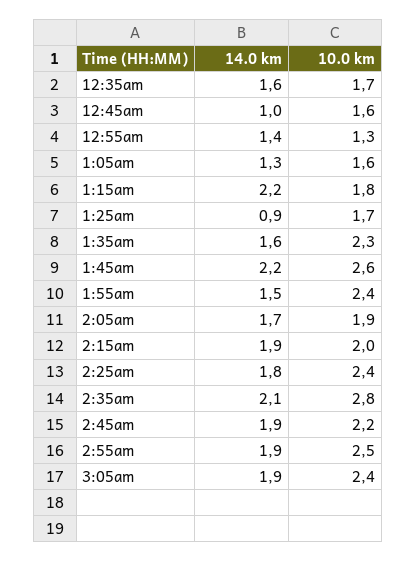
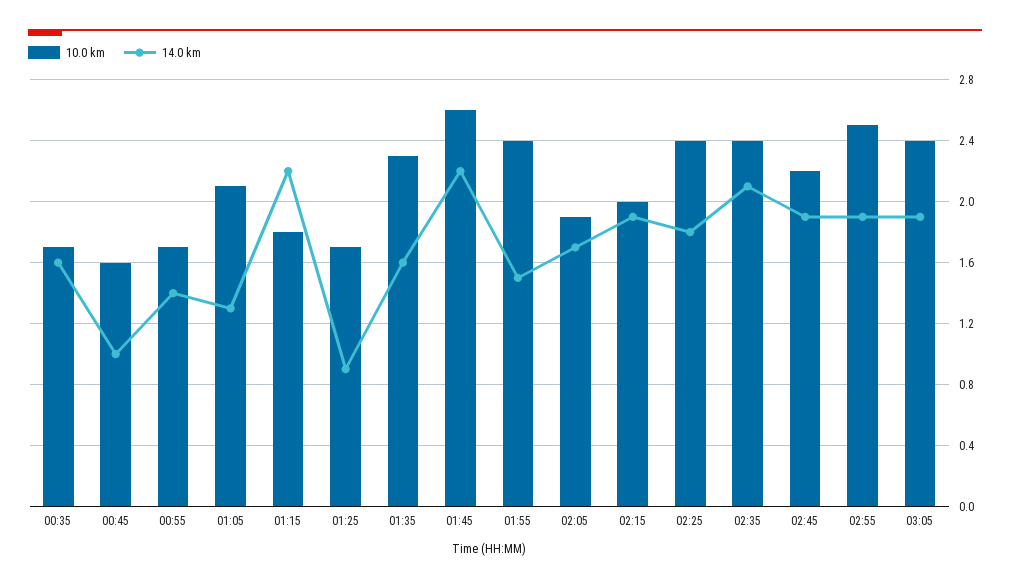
  {
    "14.0 km": {
      "12:35am": 1.6,
      "12:45am": 1,
      "12:55am": 1.4,
      "1:05am": 1.3,
      "1:15am": 2.2,
      "1:25am": 0.9,
      "1:35am": 1.6,
      "1:45am": 2.2,
      "1:55am": 1.5,
      "2:05am": 1.7,
      "2:15am": 1.9,
      "2:25am": 1.8,
      "2:35am": 2.1,
      "2:45am": 1.9,
      "2:55am": 1.9,
      "3:05am": 1.9
    },
    "10.0 km": {
      "12:35am": 1.7,
      "12:45am": 1.6,
-     "12:55am": 1.3,
+     "12:55am": 1.7,
-     "1:05am": 1.6,
+     "1:05am": 2.1,
      "1:15am": 1.8,
      "1:25am": 1.7,
      "1:35am": 2.3,
      "1:45am": 2.6,
      "1:55am": 2.4,
      "2:05am": 1.9,
      "2:15am": 2,
      "2:25am": 2.4,
-     "2:35am": 2.8,
+     "2:35am": 2.4,
      "2:45am": 2.2,
      "2:55am": 2.5,
      "3:05am": 2.4
    }
  }

